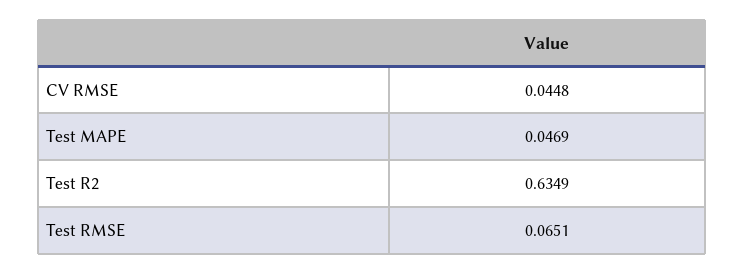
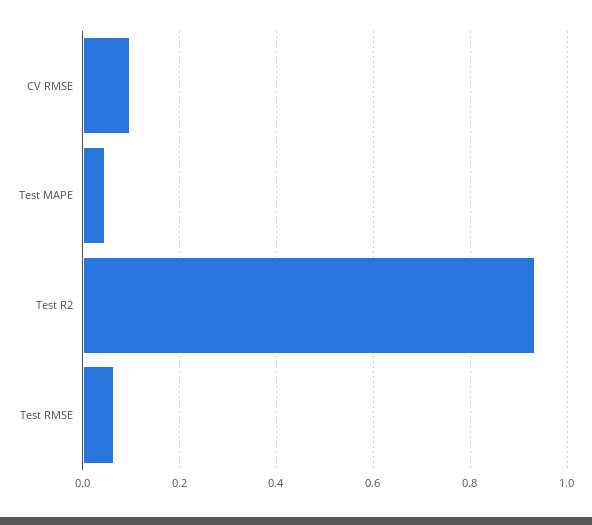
  {
-   "CV RMSE": 0.0448,
+   "CV RMSE": 0.1,
    "Test MAPE": 0.0469,
-   "Test R2": 0.6349,
+   "Test R2": 0.94,
    "Test RMSE": 0.0651
  }

